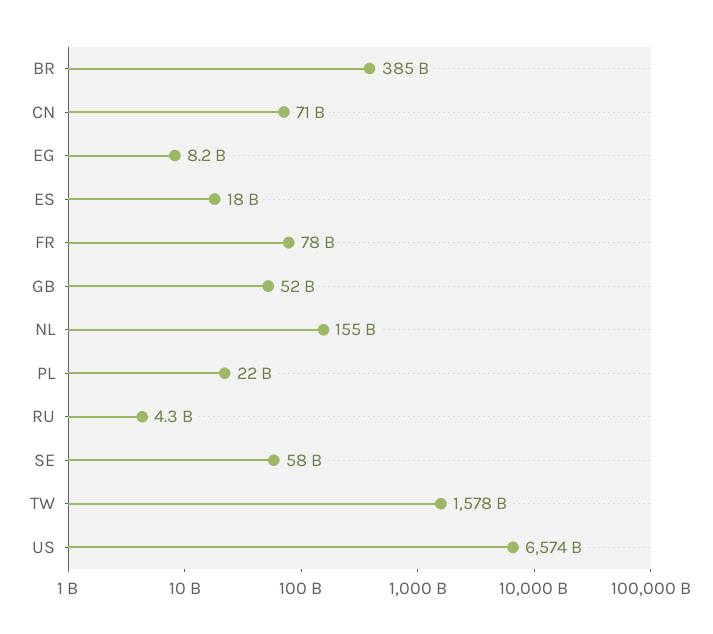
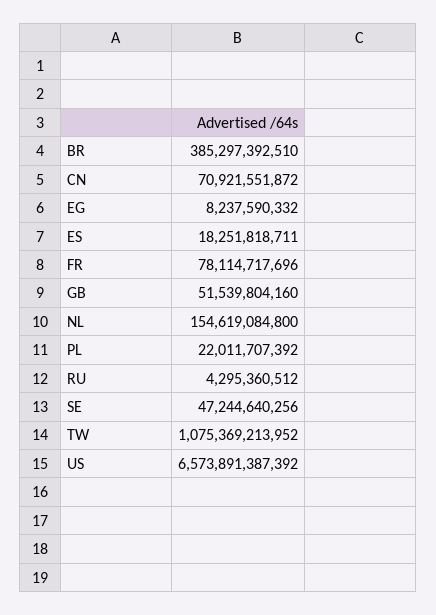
  {
    "BR": 385297392510,
    "CN": 70921551872,
    "EG": 8237590332,
    "ES": 18251818711,
    "FR": 78114717696,
    "GB": 51539804160,
    "NL": 154619084800,
    "PL": 22011707392,
    "RU": 4295360512,
-   "SE": 58000000000,
+   "SE": 47244640256,
-   "TW": 1578000000000,
+   "TW": 1075369213952,
    "US": 6573891387392
  }

